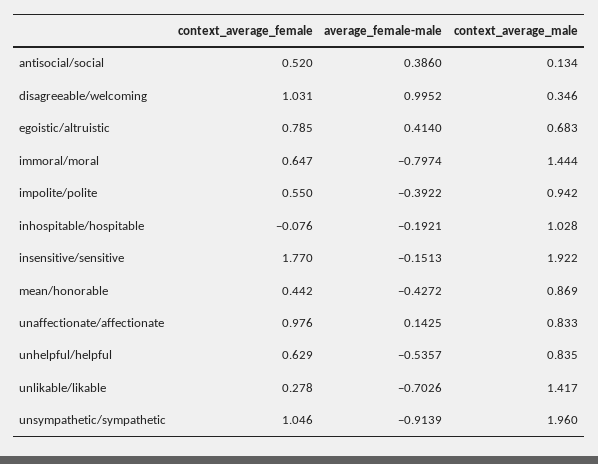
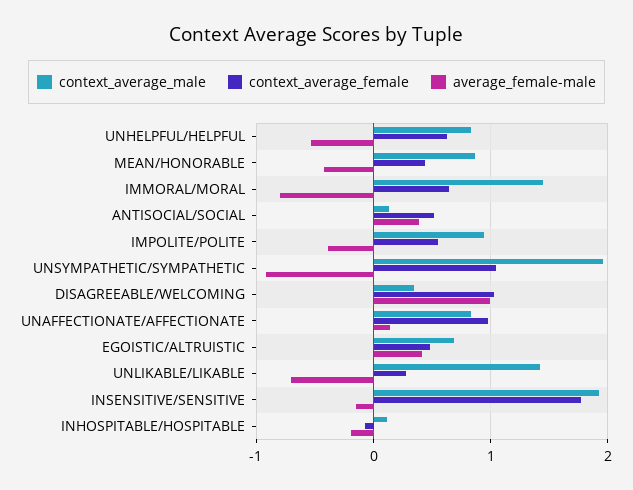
  {
    "context_average_female": {
      "antisocial/social": 0.52,
      "disagreeable/welcoming": 1.031,
-     "egoistic/altruistic": 0.785,
+     "egoistic/altruistic": 0.5,
      "immoral/moral": 0.647,
      "impolite/polite": 0.55,
      "inhospitable/hospitable": -0.076,
      "insensitive/sensitive": 1.77,
      "mean/honorable": 0.442,
      "unaffectionate/affectionate": 0.976,
      "unhelpful/helpful": 0.629,
      "unlikable/likable": 0.278,
      "unsympathetic/sympathetic": 1.046
    },
    "average_female-male": {
      "antisocial/social": 0.386,
      "disagreeable/welcoming": 0.9952,
      "egoistic/altruistic": 0.414,
      "immoral/moral": -0.7974,
      "impolite/polite": -0.3922,
      "inhospitable/hospitable": -0.1921,
      "insensitive/sensitive": -0.1513,
      "mean/honorable": -0.4272,
      "unaffectionate/affectionate": 0.1425,
      "unhelpful/helpful": -0.5357,
      "unlikable/likable": -0.7026,
      "unsympathetic/sympathetic": -0.9139
    },
    "context_average_male": {
      "antisocial/social": 0.134,
      "disagreeable/welcoming": 0.346,
      "egoistic/altruistic": 0.683,
      "immoral/moral": 1.444,
      "impolite/polite": 0.942,
-     "inhospitable/hospitable": 1.028,
+     "inhospitable/hospitable": 0.1,
      "insensitive/sensitive": 1.922,
      "mean/honorable": 0.869,
      "unaffectionate/affectionate": 0.833,
      "unhelpful/helpful": 0.835,
      "unlikable/likable": 1.417,
      "unsympathetic/sympathetic": 1.96
    }
  }

